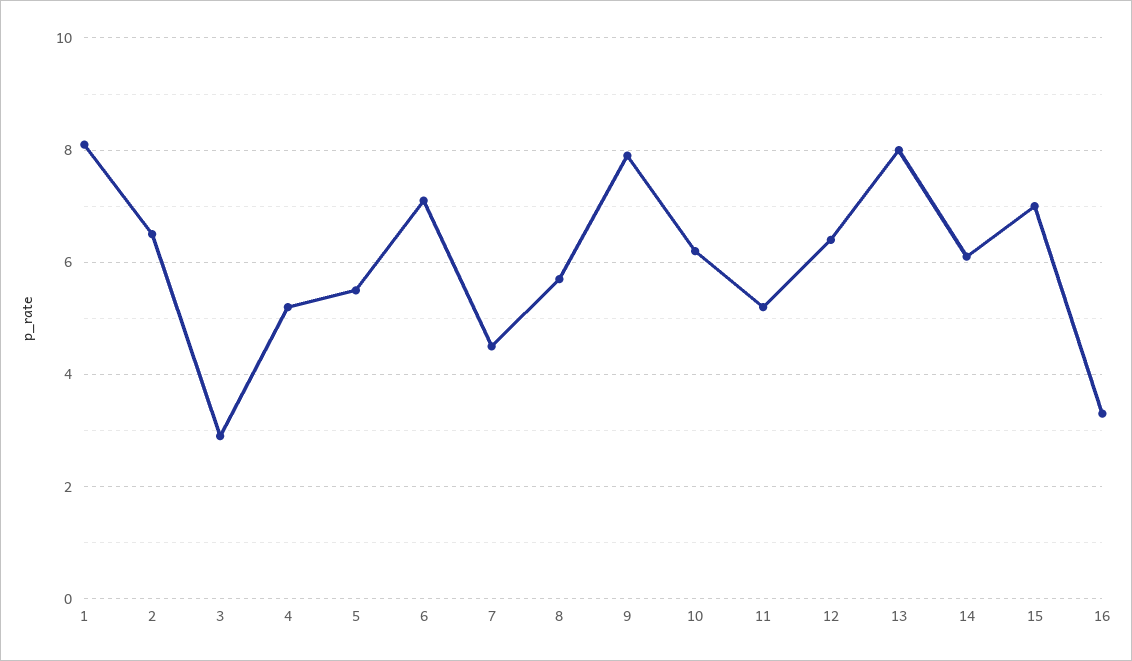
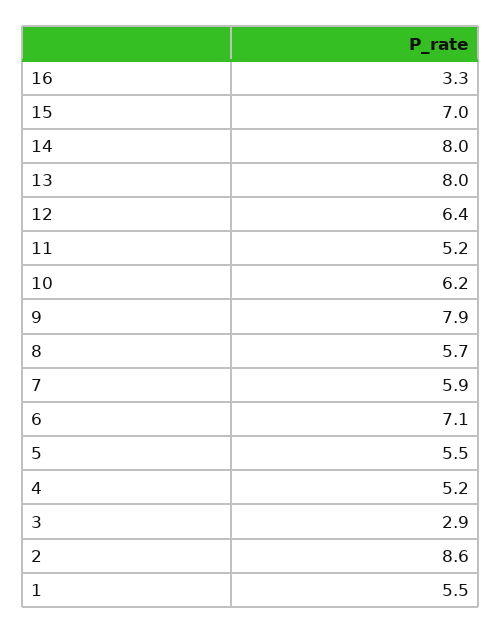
  {
-   "1": 8,
+   "1": 5.5,
-   "2": 6.5,
+   "2": 8.6,
    "3": 2.9,
    "4": 5.2,
    "5": 5.5,
    "6": 7.1,
-   "7": 4.5,
+   "7": 5.9,
    "8": 5.7,
    "9": 7.9,
    "10": 6.2,
    "11": 5.2,
    "12": 6.4,
    "13": 8,
-   "14": 6,
+   "14": 8,
    "15": 7,
    "16": 3.3
  }

